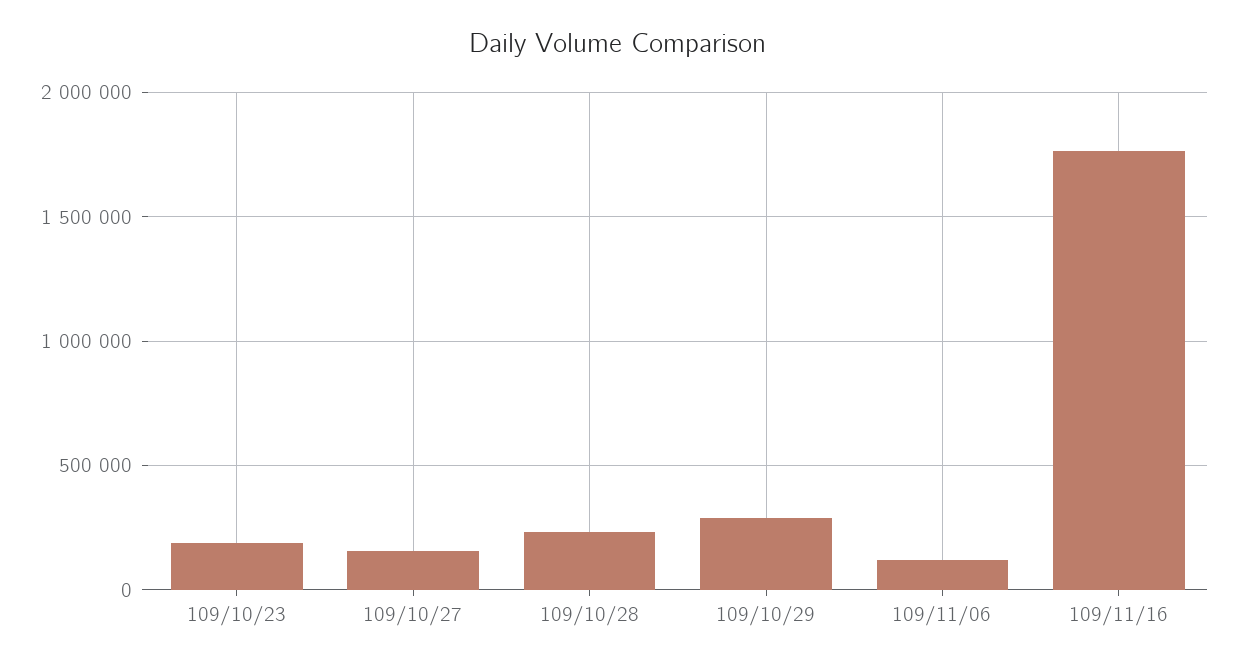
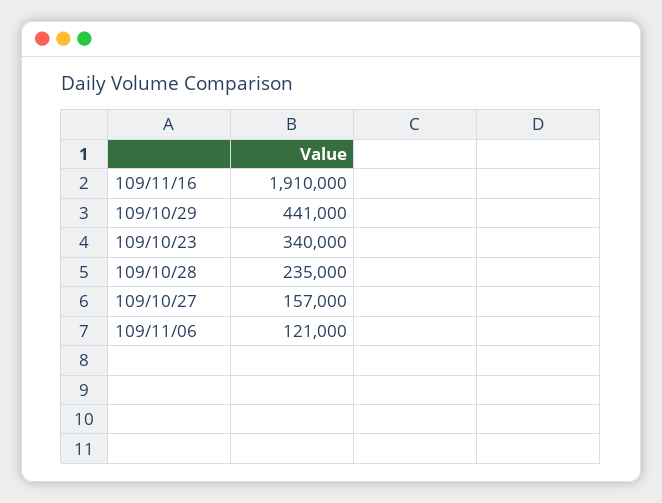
  {
-   "109/10/23": 200000,
+   "109/10/23": 340000,
    "109/10/27": 157000,
    "109/10/28": 235000,
-   "109/10/29": 300000,
+   "109/10/29": 441000,
    "109/11/06": 121000,
-   "109/11/16": 1750000
+   "109/11/16": 1910000
  }

